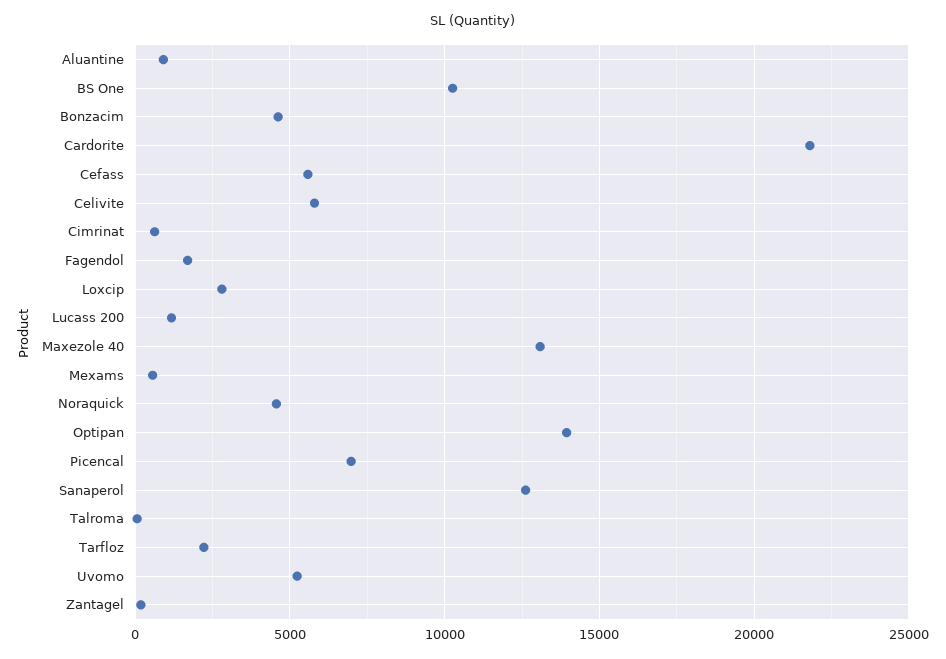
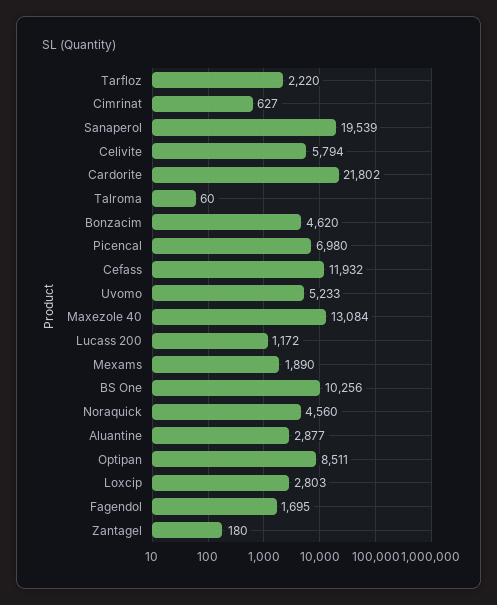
  {
-   "Aluantine": 1000,
+   "Aluantine": 2877,
    "BS One": 10256,
    "Bonzacim": 4620,
    "Cardorite": 21802,
-   "Cefass": 5500,
+   "Cefass": 11932,
    "Celivite": 5794,
    "Cimrinat": 627,
    "Fagendol": 1695,
    "Loxcip": 2803,
    "Lucass 200": 1172,
    "Maxezole 40": 13084,
-   "Mexams": 500,
+   "Mexams": 1890,
    "Noraquick": 4560,
-   "Optipan": 14000,
+   "Optipan": 8511,
    "Picencal": 6980,
-   "Sanaperol": 12500,
+   "Sanaperol": 19539,
    "Talroma": 60,
    "Tarfloz": 2220,
    "Uvomo": 5233,
    "Zantagel": 180
  }

